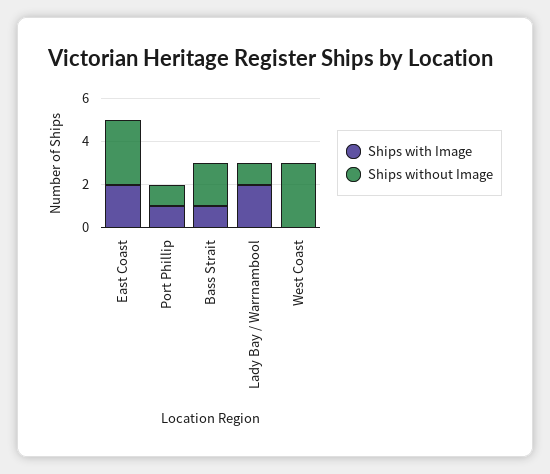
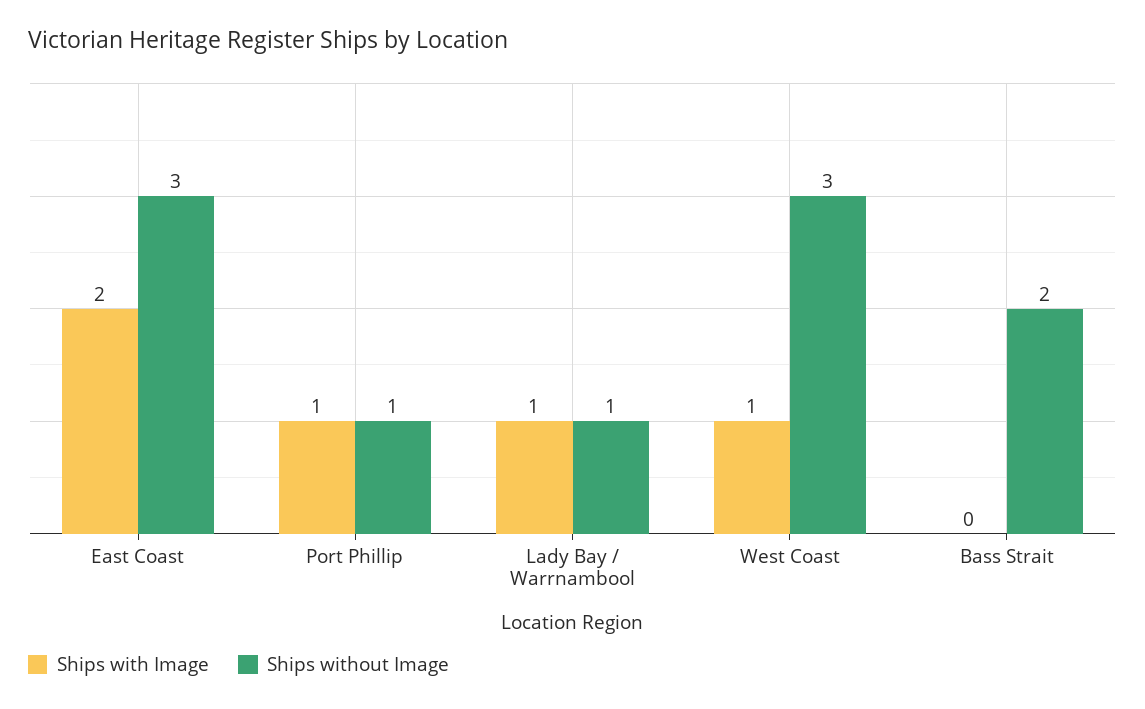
  {
    "Ships with Image": {
      "East Coast": 2,
      "Port Phillip": 1,
-     "Bass Strait": 1,
+     "Bass Strait": 0,
-     "Lady Bay / Warrnambool": 2,
+     "Lady Bay / Warrnambool": 1,
-     "West Coast": 0
+     "West Coast": 1
    },
    "Ships without Image": {
      "East Coast": 3,
      "Port Phillip": 1,
      "Bass Strait": 2,
      "Lady Bay / Warrnambool": 1,
      "West Coast": 3
    }
  }

